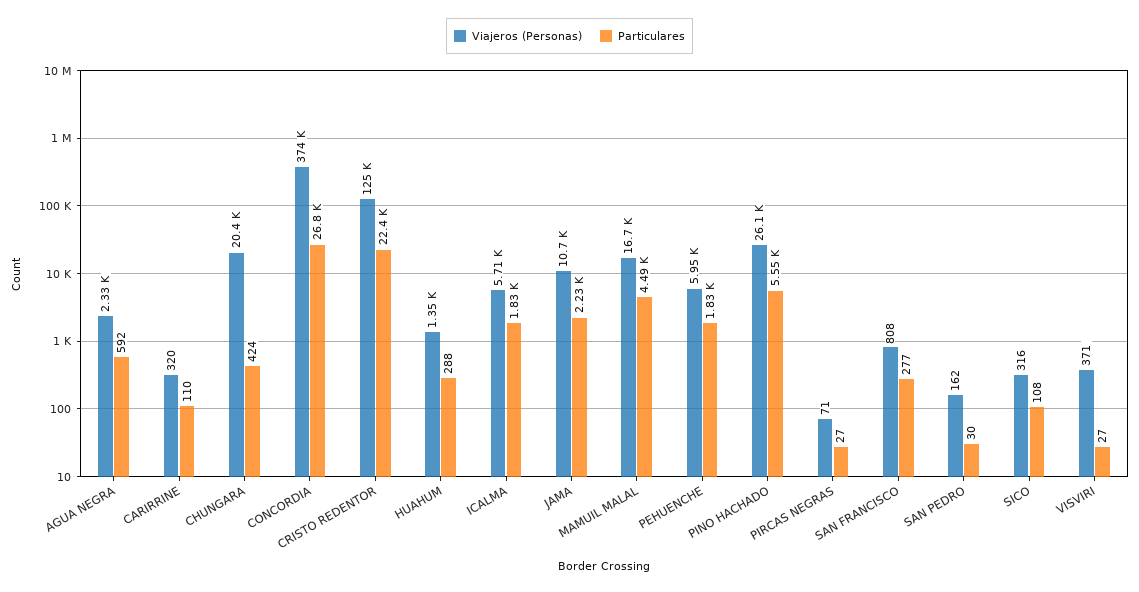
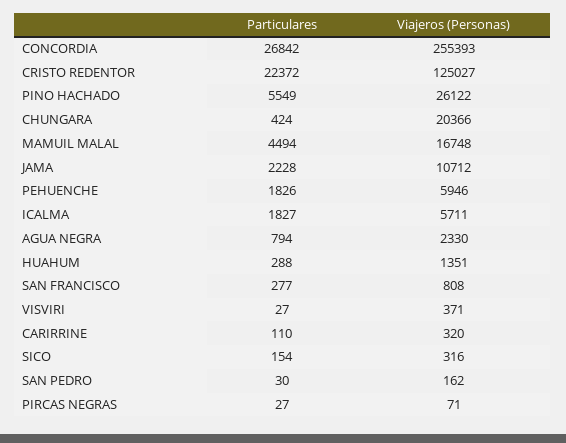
  {
    "Viajeros (Personas)": {
      "AGUA NEGRA": 2330,
      "CARIRRINE": 320,
      "CHUNGARA": 20366,
-     "CONCORDIA": 374000,
+     "CONCORDIA": 255393,
      "CRISTO REDENTOR": 125027,
      "HUAHUM": 1351,
      "ICALMA": 5711,
      "JAMA": 10712,
      "MAMUIL MALAL": 16748,
      "PEHUENCHE": 5946,
      "PINO HACHADO": 26122,
      "PIRCAS NEGRAS": 71,
      "SAN FRANCISCO": 808,
      "SAN PEDRO": 162,
      "SICO": 316,
      "VISVIRI": 371
    },
    "Particulares": {
-     "AGUA NEGRA": 592,
+     "AGUA NEGRA": 794,
      "CARIRRINE": 110,
      "CHUNGARA": 424,
      "CONCORDIA": 26842,
      "CRISTO REDENTOR": 22372,
      "HUAHUM": 288,
      "ICALMA": 1827,
      "JAMA": 2228,
      "MAMUIL MALAL": 4494,
      "PEHUENCHE": 1826,
      "PINO HACHADO": 5549,
      "PIRCAS NEGRAS": 27,
      "SAN FRANCISCO": 277,
      "SAN PEDRO": 30,
-     "SICO": 108,
+     "SICO": 154,
      "VISVIRI": 27
    }
  }

